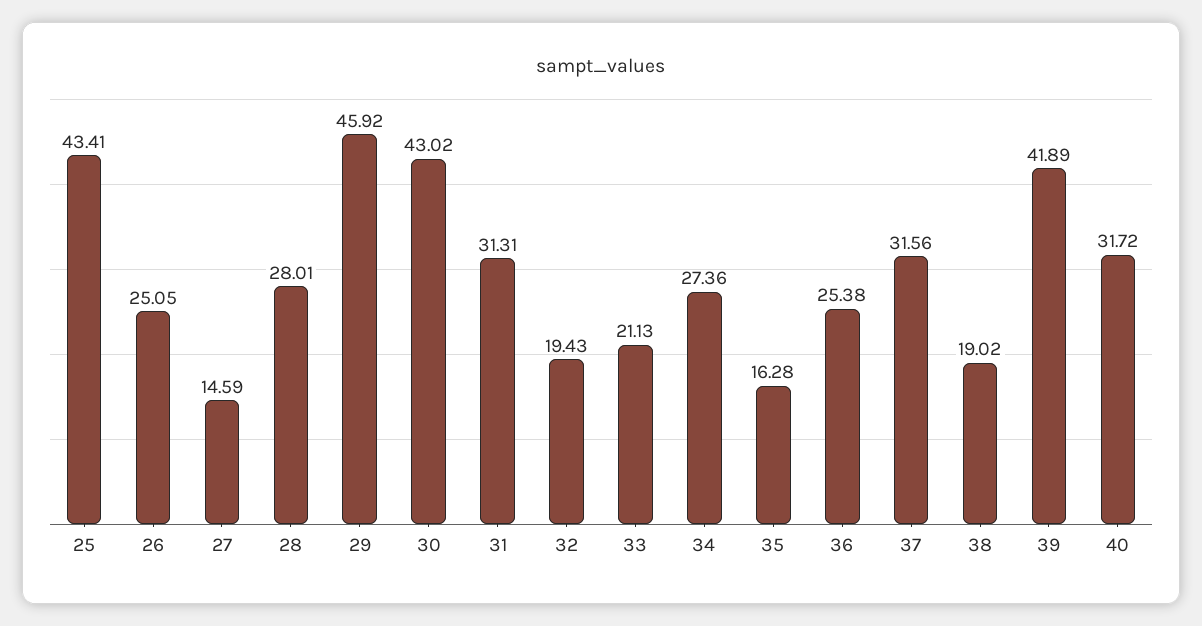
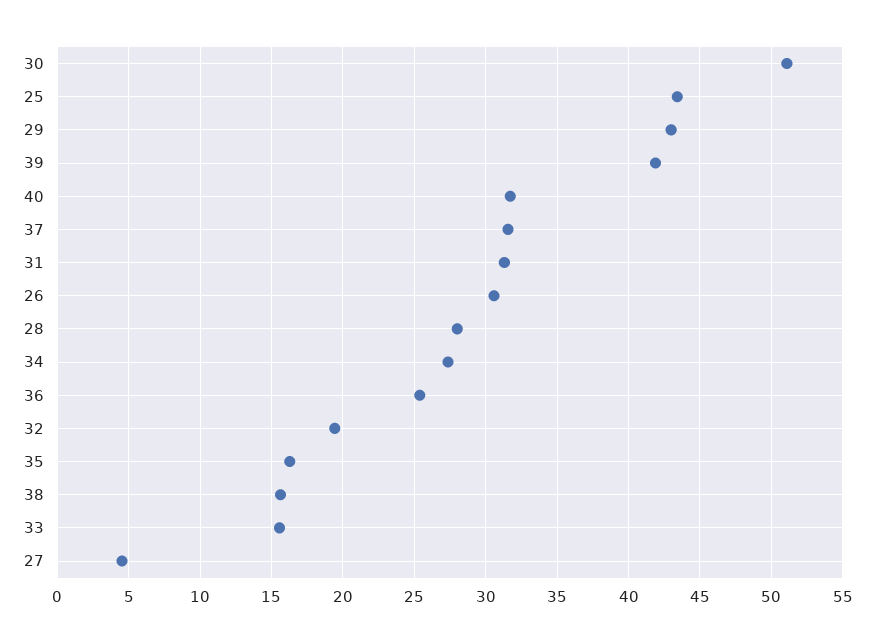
  {
    "25": 43.41,
-   "26": 25.05,
+   "26": 30.5,
-   "27": 14.59,
+   "27": 4.5,
    "28": 28.01,
-   "29": 45.92,
+   "29": 43,
-   "30": 43.02,
+   "30": 51,
    "31": 31.31,
    "32": 19.43,
-   "33": 21.13,
+   "33": 15.5,
    "34": 27.36,
    "35": 16.28,
    "36": 25.38,
    "37": 31.56,
-   "38": 19.02,
+   "38": 15.5,
    "39": 41.89,
    "40": 31.72
  }

